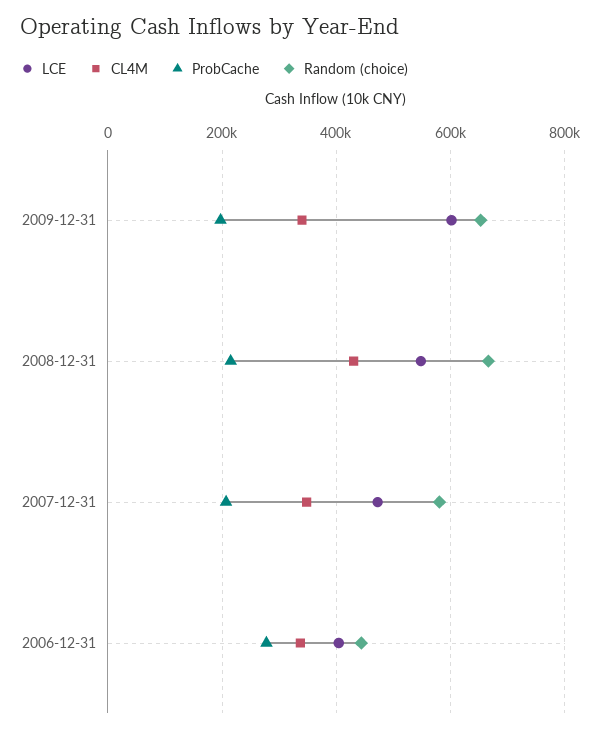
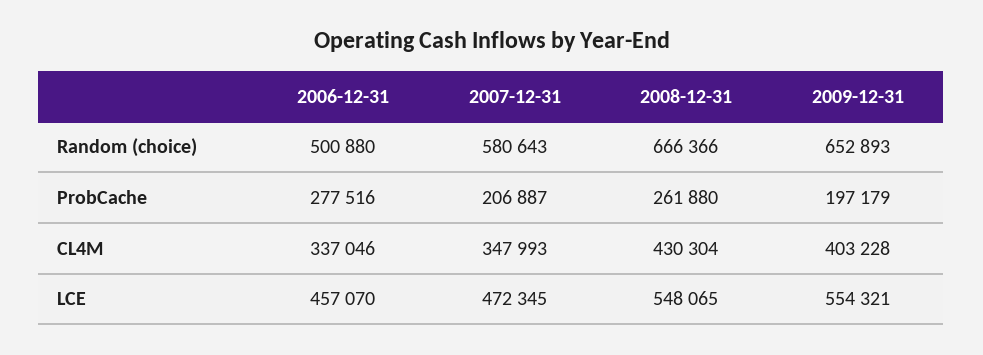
  {
    "LCE": {
-     "2009-12-31": 600000,
+     "2009-12-31": 554321,
      "2008-12-31": 548065,
      "2007-12-31": 472345,
-     "2006-12-31": 400000
+     "2006-12-31": 457070
    },
    "CL4M": {
-     "2009-12-31": 340000,
+     "2009-12-31": 403228,
      "2008-12-31": 430304,
      "2007-12-31": 347993,
      "2006-12-31": 337046
    },
    "ProbCache": {
      "2009-12-31": 197179,
-     "2008-12-31": 220000,
+     "2008-12-31": 261880,
      "2007-12-31": 206887,
      "2006-12-31": 277516
    },
    "Random (choice)": {
      "2009-12-31": 652893,
      "2008-12-31": 666366,
      "2007-12-31": 580643,
-     "2006-12-31": 440000
+     "2006-12-31": 500880
    }
  }

